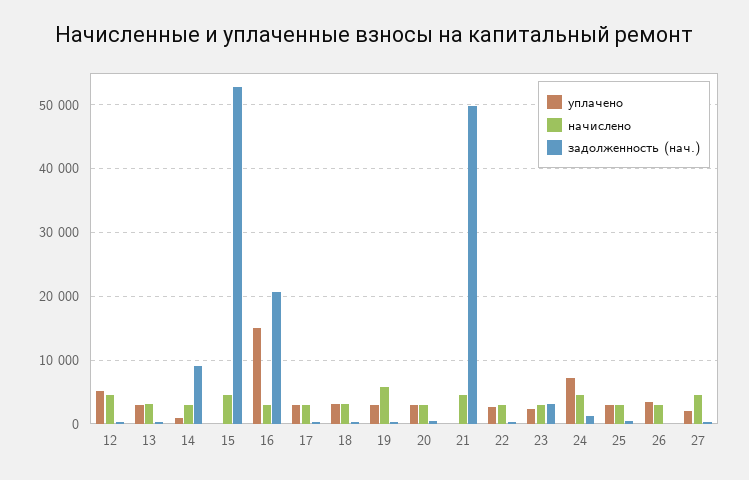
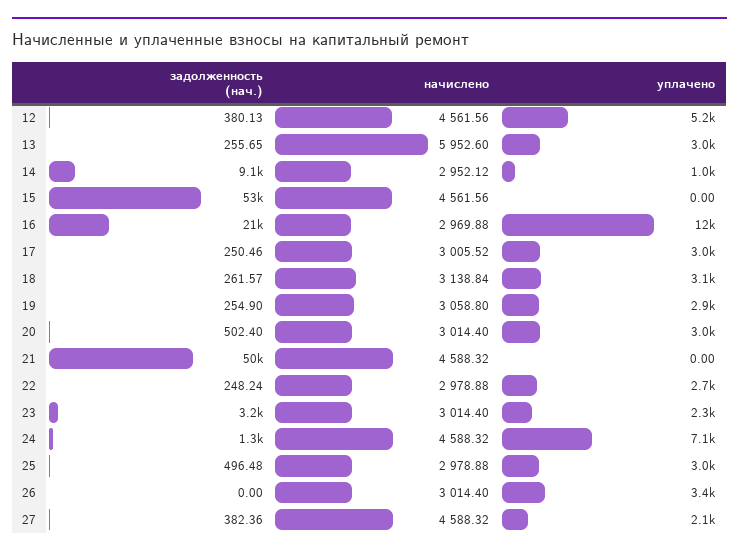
  {
    "уплачено": {
      "12": 5200,
      "13": 3000,
      "14": 1000,
      "15": 0,
-     "16": 15000,
+     "16": 12000,
      "17": 3000,
      "18": 3100,
      "19": 2900,
      "20": 3000,
      "21": 0,
      "22": 2700,
      "23": 2300,
      "24": 7100,
      "25": 3000,
      "26": 3400,
      "27": 2100
    },
    "начислено": {
      "12": 4561.56,
-     "13": 3000,
+     "13": 5952.6,
      "14": 2952.12,
      "15": 4561.56,
      "16": 2969.88,
      "17": 3005.52,
      "18": 3138.84,
-     "19": 6000,
+     "19": 3058.8,
      "20": 3014.4,
      "21": 4588.32,
      "22": 2978.88,
      "23": 3014.4,
      "24": 4588.32,
      "25": 2978.88,
      "26": 3014.4,
      "27": 4588.32
    },
    "задолженность (нач.)": {
      "12": 380.13,
      "13": 255.65,
      "14": 9100,
      "15": 53000,
      "16": 21000,
      "17": 250.46,
      "18": 261.57,
      "19": 254.9,
      "20": 502.4,
      "21": 50000,
      "22": 248.24,
      "23": 3200,
      "24": 1300,
      "25": 496.48,
      "26": 0,
      "27": 382.36
    }
  }

